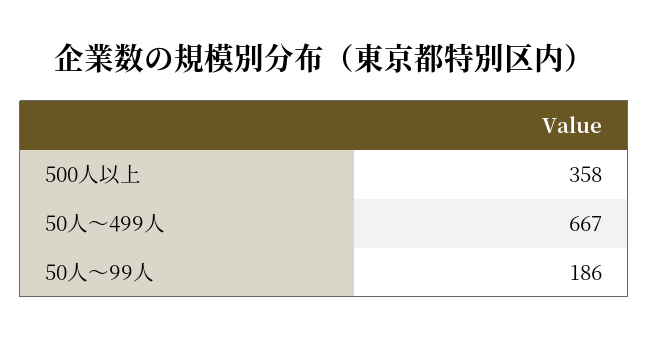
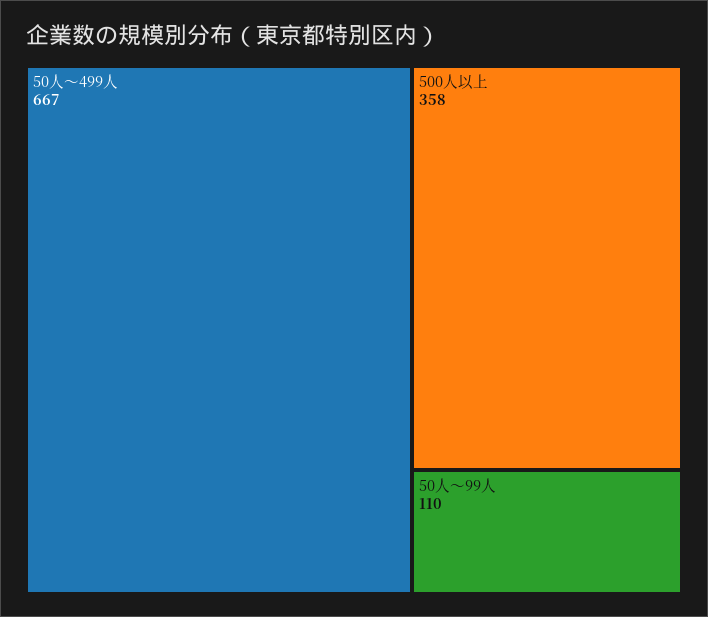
  {
    "500人以上": 358,
    "50人～499人": 667,
-   "50人～99人": 186
+   "50人～99人": 110
  }

